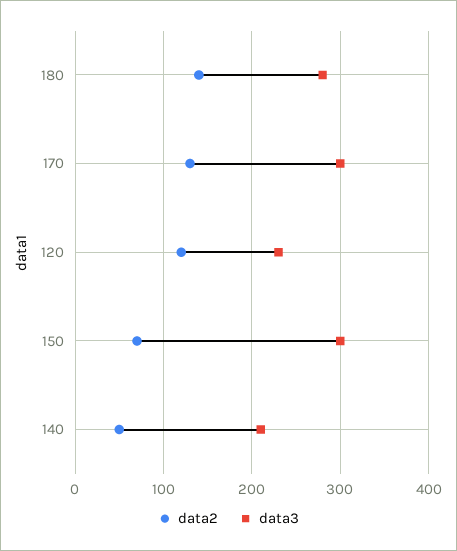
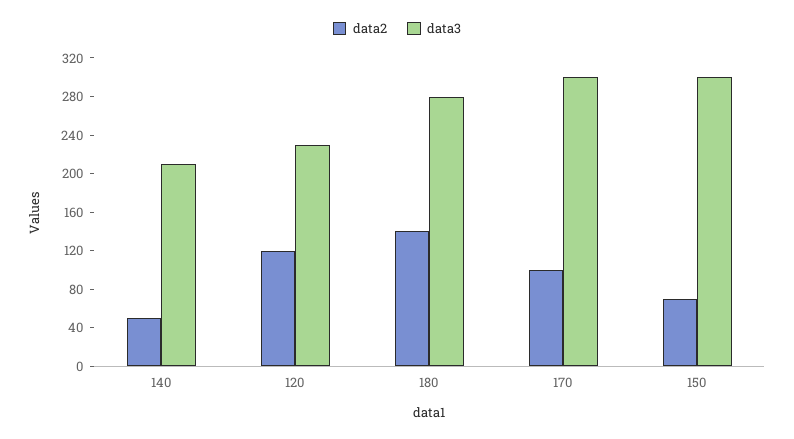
  {
    "data2": {
      "180": 140,
-     "170": 130,
+     "170": 100,
      "120": 120,
      "150": 70,
      "140": 50
    },
    "data3": {
      "180": 280,
      "170": 300,
      "120": 230,
      "150": 300,
      "140": 210
    }
  }

